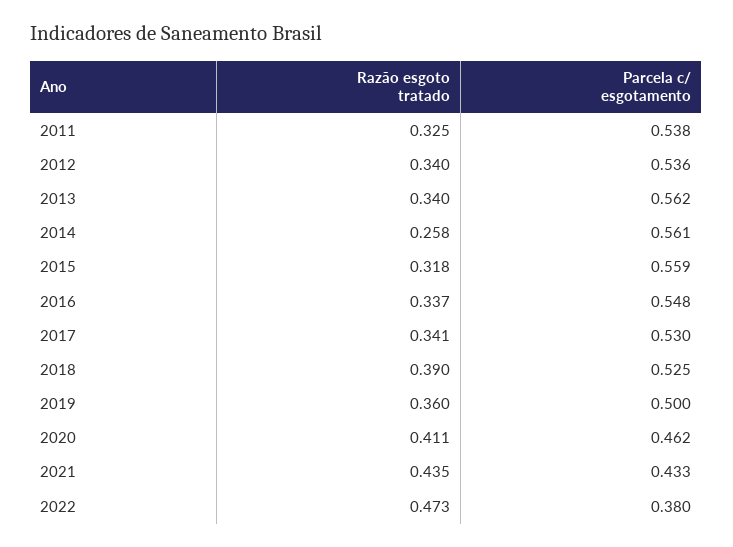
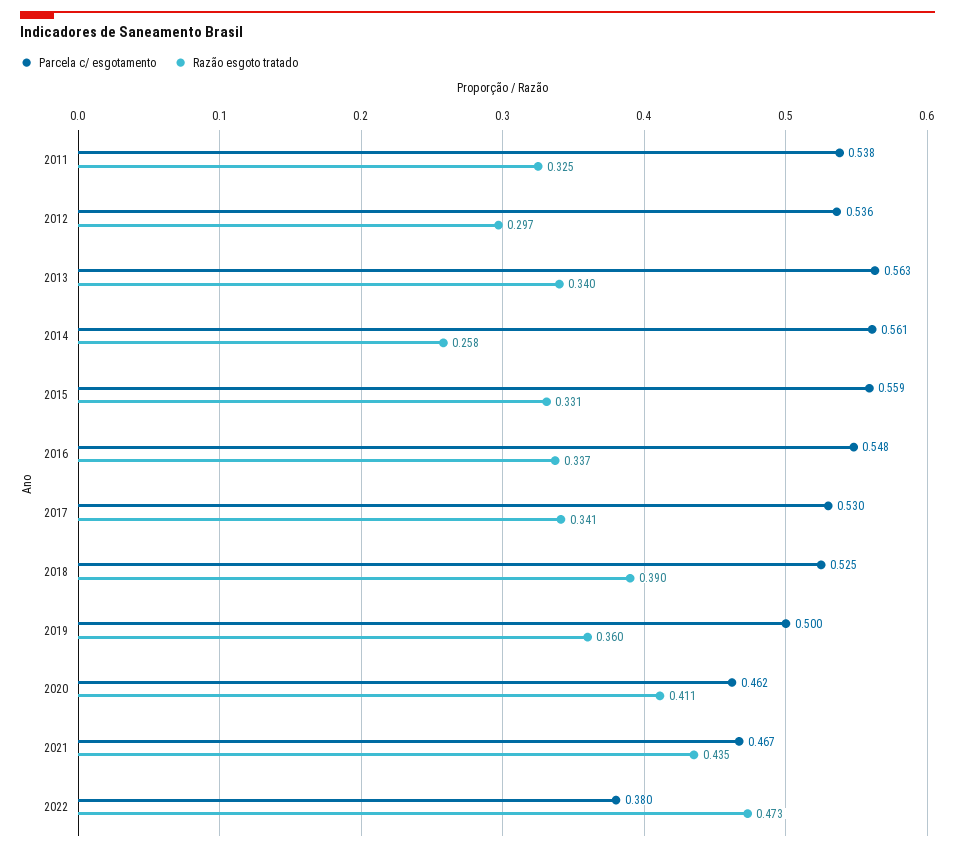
  {
    "Razão esgoto tratado": {
      "2011": 0.325,
-     "2012": 0.34,
+     "2012": 0.297,
      "2013": 0.34,
      "2014": 0.258,
-     "2015": 0.318,
+     "2015": 0.331,
      "2016": 0.337,
      "2017": 0.341,
      "2018": 0.39,
      "2019": 0.36,
      "2020": 0.411,
      "2021": 0.435,
      "2022": 0.473
    },
    "Parcela c/ esgotamento": {
      "2011": 0.538,
      "2012": 0.536,
-     "2013": 0.562,
+     "2013": 0.563,
      "2014": 0.561,
      "2015": 0.559,
      "2016": 0.548,
      "2017": 0.53,
      "2018": 0.525,
      "2019": 0.5,
      "2020": 0.462,
-     "2021": 0.433,
+     "2021": 0.467,
      "2022": 0.38
    }
  }

